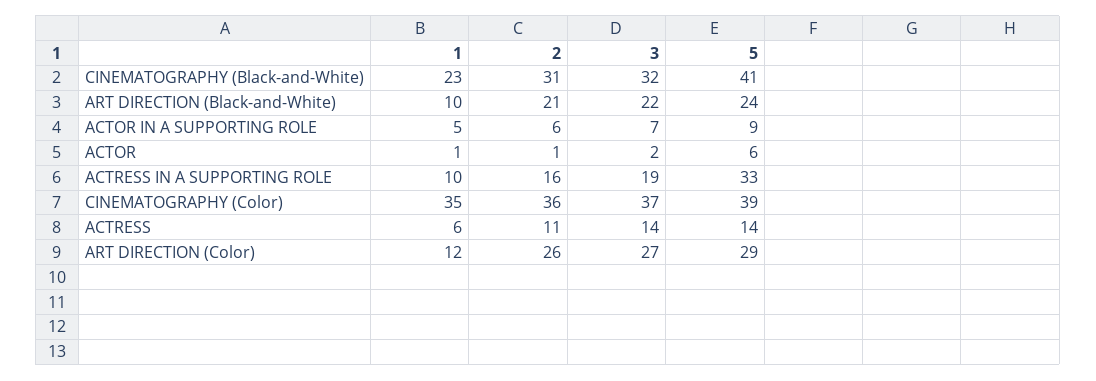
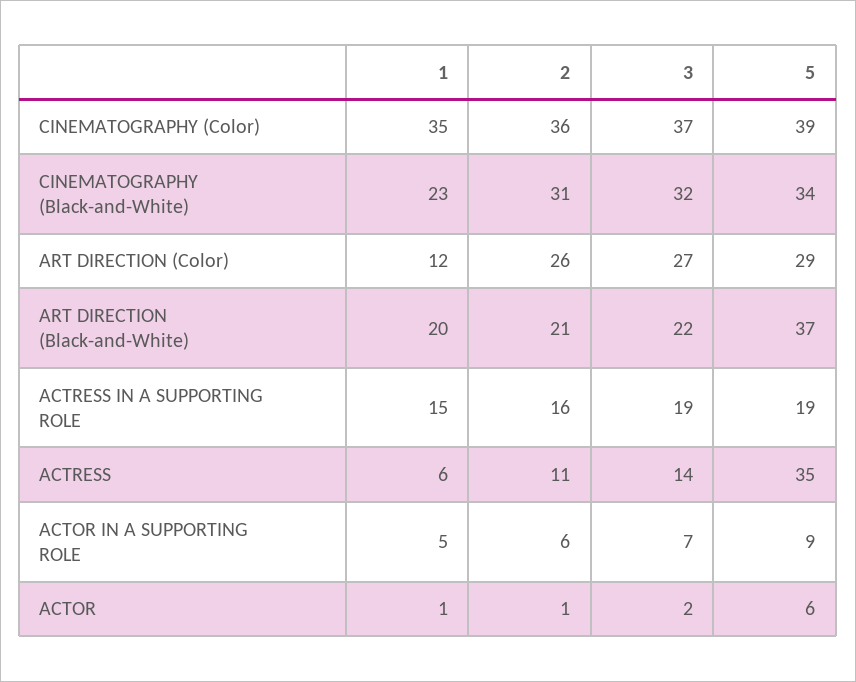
  {
    "1": {
      "CINEMATOGRAPHY (Black-and-White)": 23,
-     "ART DIRECTION (Black-and-White)": 10,
+     "ART DIRECTION (Black-and-White)": 20,
      "ACTOR IN A SUPPORTING ROLE": 5,
      "ACTOR": 1,
-     "ACTRESS IN A SUPPORTING ROLE": 10,
+     "ACTRESS IN A SUPPORTING ROLE": 15,
      "CINEMATOGRAPHY (Color)": 35,
      "ACTRESS": 6,
      "ART DIRECTION (Color)": 12
    },
    "2": {
      "CINEMATOGRAPHY (Black-and-White)": 31,
      "ART DIRECTION (Black-and-White)": 21,
      "ACTOR IN A SUPPORTING ROLE": 6,
      "ACTOR": 1,
      "ACTRESS IN A SUPPORTING ROLE": 16,
      "CINEMATOGRAPHY (Color)": 36,
      "ACTRESS": 11,
      "ART DIRECTION (Color)": 26
    },
    "3": {
      "CINEMATOGRAPHY (Black-and-White)": 32,
      "ART DIRECTION (Black-and-White)": 22,
      "ACTOR IN A SUPPORTING ROLE": 7,
      "ACTOR": 2,
      "ACTRESS IN A SUPPORTING ROLE": 19,
      "CINEMATOGRAPHY (Color)": 37,
      "ACTRESS": 14,
      "ART DIRECTION (Color)": 27
    },
    "5": {
-     "CINEMATOGRAPHY (Black-and-White)": 41,
+     "CINEMATOGRAPHY (Black-and-White)": 34,
-     "ART DIRECTION (Black-and-White)": 24,
+     "ART DIRECTION (Black-and-White)": 37,
      "ACTOR IN A SUPPORTING ROLE": 9,
      "ACTOR": 6,
-     "ACTRESS IN A SUPPORTING ROLE": 33,
+     "ACTRESS IN A SUPPORTING ROLE": 19,
      "CINEMATOGRAPHY (Color)": 39,
-     "ACTRESS": 14,
+     "ACTRESS": 35,
      "ART DIRECTION (Color)": 29
    }
  }

